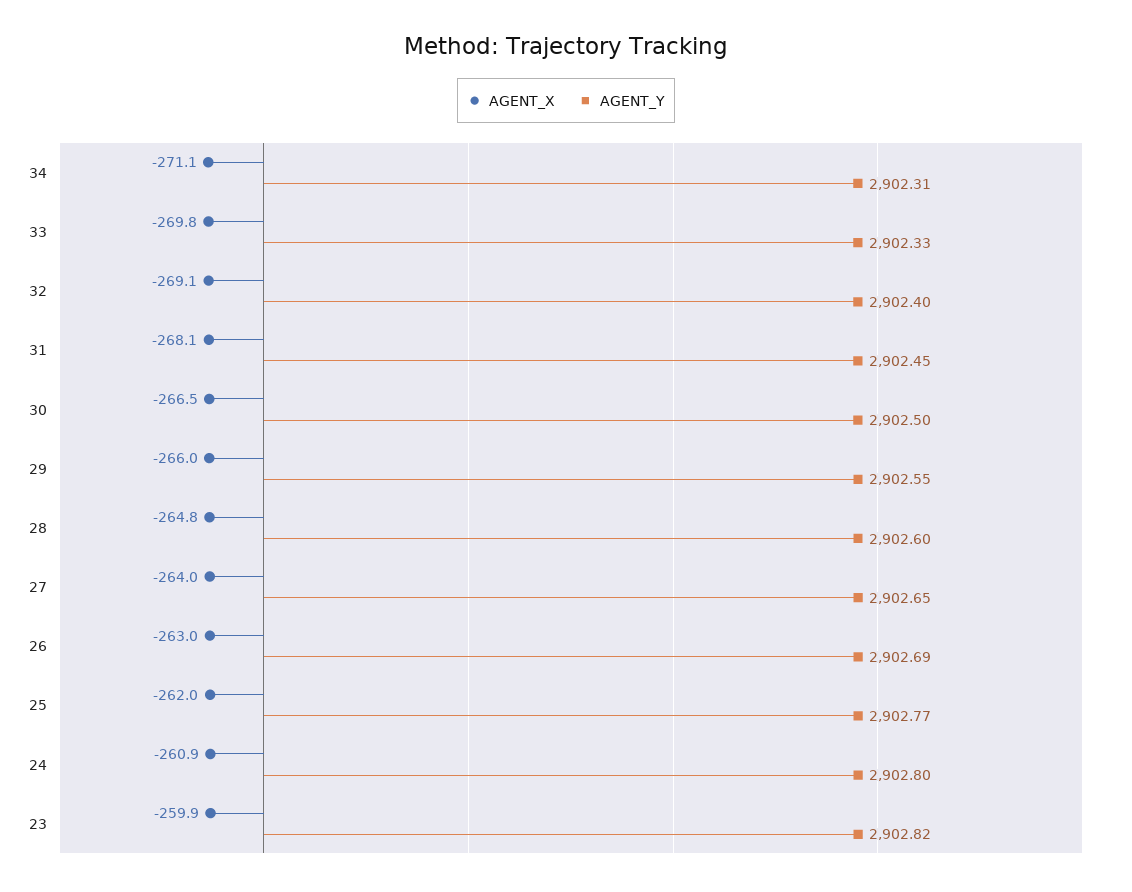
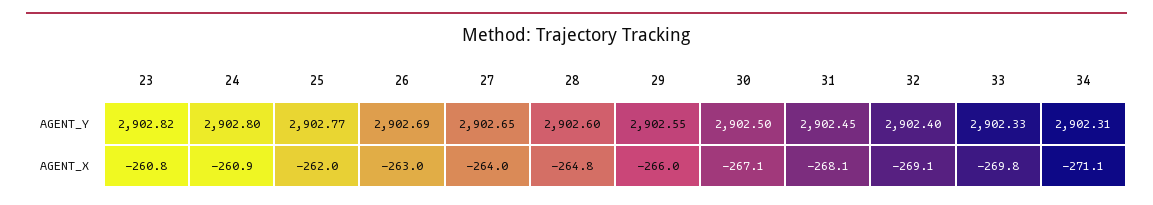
  {
    "AGENT_X": {
      "34": -271.1,
      "33": -269.8,
      "32": -269.1,
      "31": -268.1,
-     "30": -266.5,
+     "30": -267.1,
      "29": -266,
      "28": -264.8,
      "27": -264,
      "26": -263,
      "25": -262,
      "24": -260.9,
-     "23": -259.9
+     "23": -260.8
    },
    "AGENT_Y": {
      "34": 2902.31,
      "33": 2902.33,
      "32": 2902.4,
      "31": 2902.45,
      "30": 2902.5,
      "29": 2902.55,
      "28": 2902.6,
      "27": 2902.65,
      "26": 2902.69,
      "25": 2902.77,
      "24": 2902.8,
      "23": 2902.82
    }
  }

